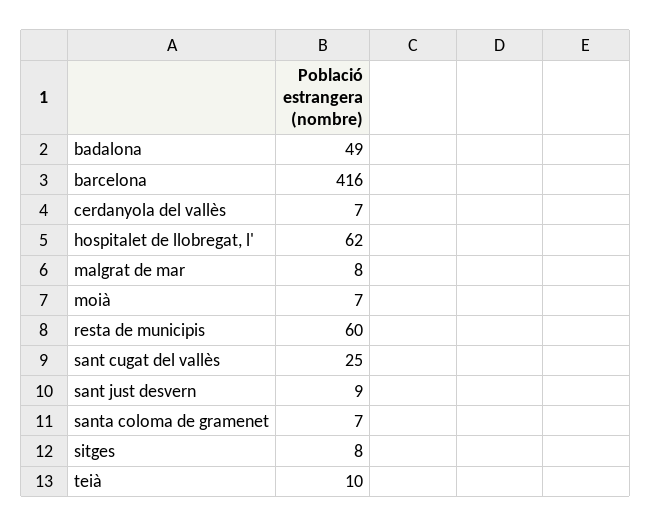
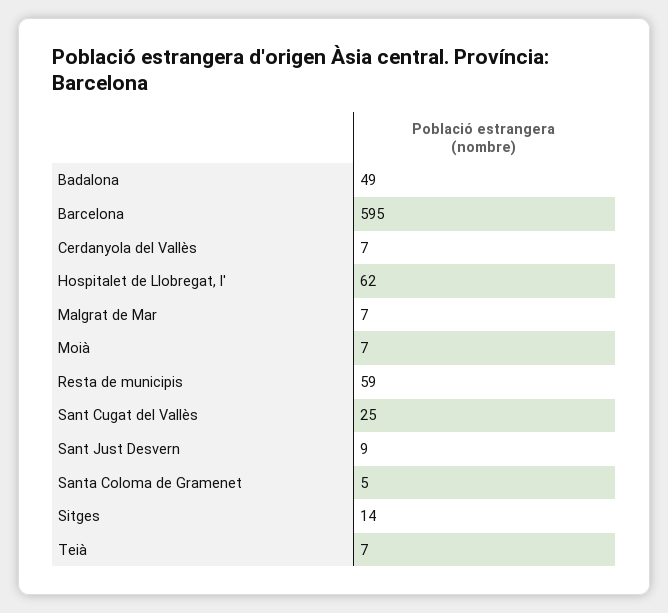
  {
    "badalona": 49,
-   "barcelona": 416,
+   "barcelona": 595,
    "cerdanyola del vallès": 7,
    "hospitalet de llobregat, l'": 62,
-   "malgrat de mar": 8,
+   "malgrat de mar": 7,
    "moià": 7,
-   "resta de municipis": 60,
+   "resta de municipis": 59,
    "sant cugat del vallès": 25,
    "sant just desvern": 9,
-   "santa coloma de gramenet": 7,
+   "santa coloma de gramenet": 5,
-   "sitges": 8,
+   "sitges": 14,
-   "teià": 10
+   "teià": 7
  }

